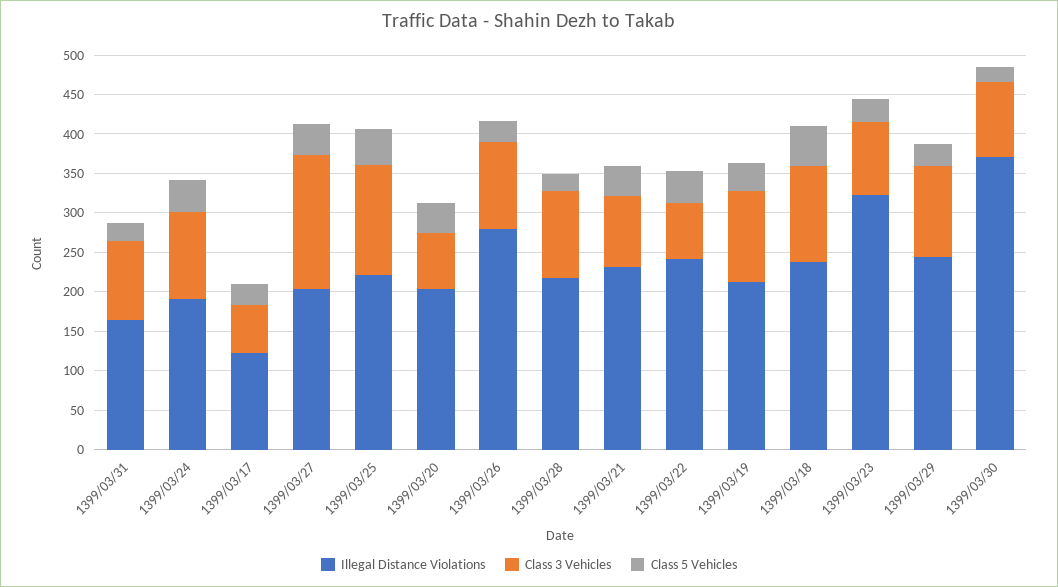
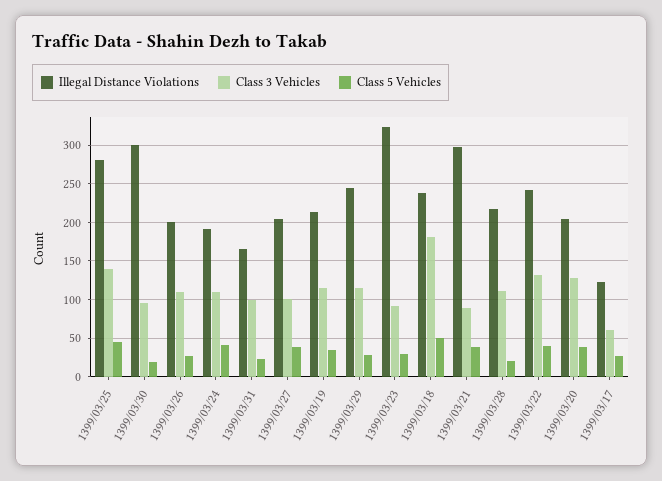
  {
    "Illegal Distance Violations": {
      "1399/03/31": 170,
      "1399/03/24": 190,
      "1399/03/17": 120,
      "1399/03/27": 200,
-     "1399/03/25": 225,
+     "1399/03/25": 280,
      "1399/03/20": 200,
-     "1399/03/26": 275,
+     "1399/03/26": 200,
      "1399/03/28": 220,
-     "1399/03/21": 225,
+     "1399/03/21": 300,
      "1399/03/22": 240,
      "1399/03/19": 210,
      "1399/03/18": 240,
      "1399/03/23": 320,
      "1399/03/29": 240,
-     "1399/03/30": 375
+     "1399/03/30": 300
    },
    "Class 3 Vehicles": {
      "1399/03/31": 100,
      "1399/03/24": 110,
      "1399/03/17": 60,
-     "1399/03/27": 175,
+     "1399/03/27": 100,
      "1399/03/25": 140,
-     "1399/03/20": 75,
+     "1399/03/20": 130,
      "1399/03/26": 110,
      "1399/03/28": 110,
      "1399/03/21": 90,
-     "1399/03/22": 75,
+     "1399/03/22": 130,
      "1399/03/19": 120,
-     "1399/03/18": 125,
+     "1399/03/18": 180,
      "1399/03/23": 90,
      "1399/03/29": 120,
      "1399/03/30": 100
    },
    "Class 5 Vehicles": {
      "1399/03/31": 20,
      "1399/03/24": 40,
      "1399/03/17": 30,
      "1399/03/27": 40,
      "1399/03/25": 50,
      "1399/03/20": 40,
      "1399/03/26": 30,
      "1399/03/28": 20,
      "1399/03/21": 40,
      "1399/03/22": 40,
      "1399/03/19": 40,
      "1399/03/18": 50,
      "1399/03/23": 30,
      "1399/03/29": 30,
      "1399/03/30": 20
    }
  }

